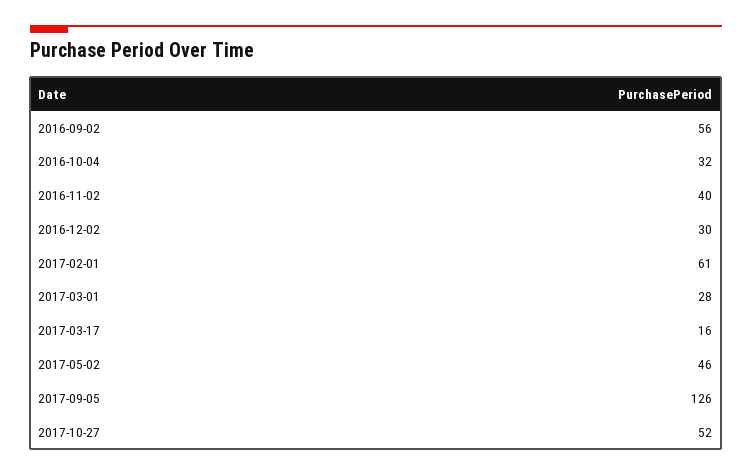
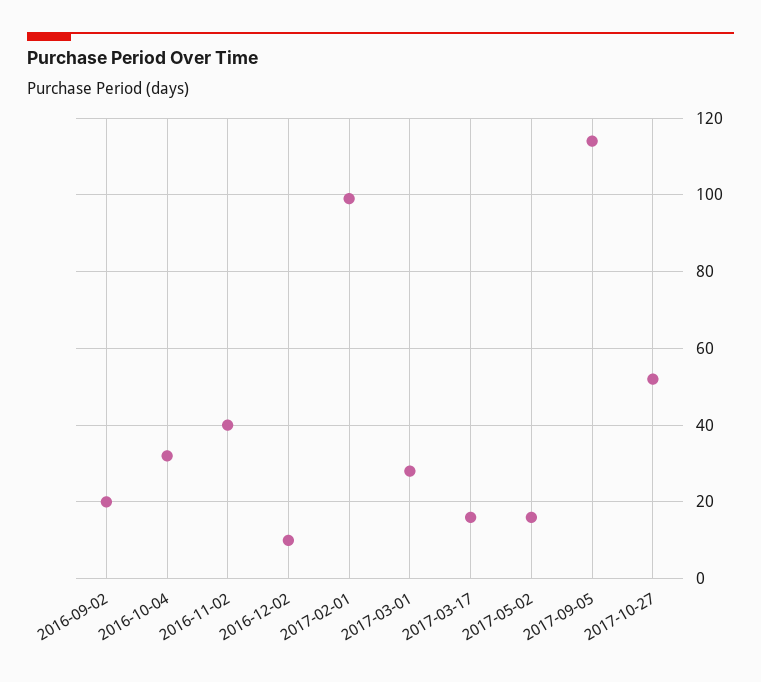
  {
-   "2016-09-02": 56,
+   "2016-09-02": 20,
    "2016-10-04": 32,
    "2016-11-02": 40,
-   "2016-12-02": 30,
+   "2016-12-02": 10,
-   "2017-02-01": 61,
+   "2017-02-01": 100,
    "2017-03-01": 28,
    "2017-03-17": 16,
-   "2017-05-02": 46,
+   "2017-05-02": 15,
-   "2017-09-05": 126,
+   "2017-09-05": 115,
    "2017-10-27": 52
  }

